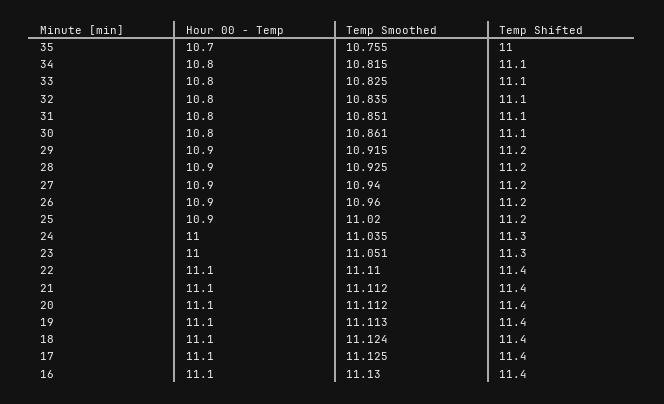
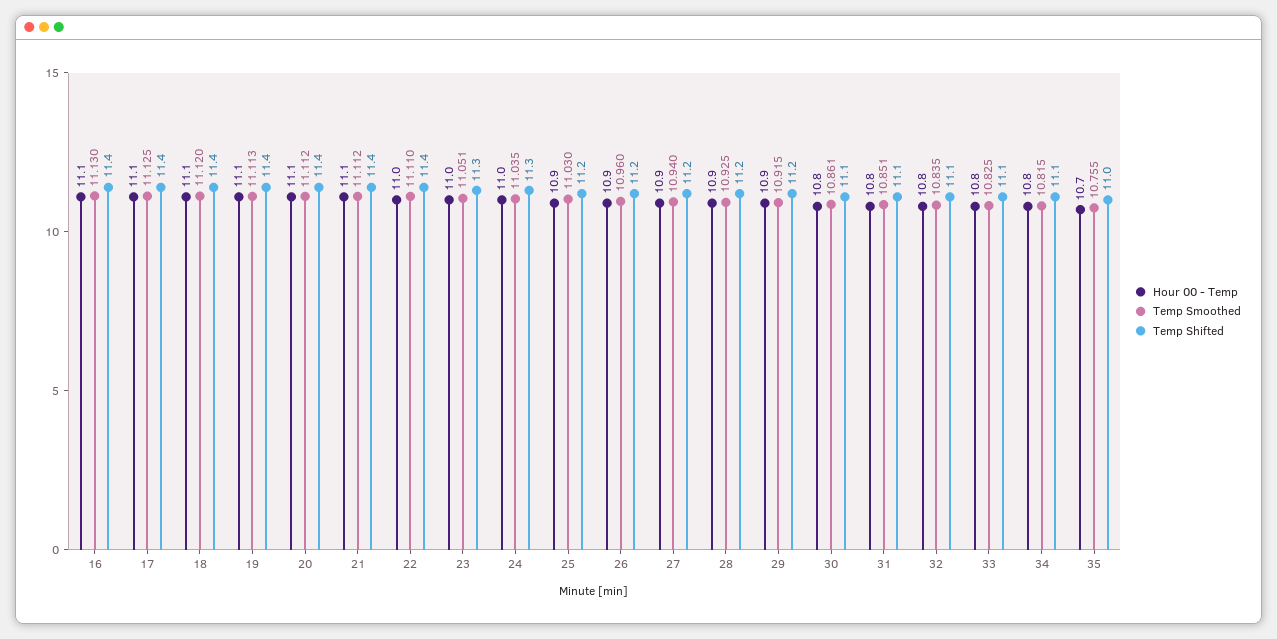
  {
    "Hour 00 - Temp": {
      "35": 10.7,
      "34": 10.8,
      "33": 10.8,
      "32": 10.8,
      "31": 10.8,
      "30": 10.8,
      "29": 10.9,
      "28": 10.9,
      "27": 10.9,
      "26": 10.9,
      "25": 10.9,
      "24": 11,
      "23": 11,
-     "22": 11.1,
+     "22": 11,
      "21": 11.1,
      "20": 11.1,
      "19": 11.1,
      "18": 11.1,
      "17": 11.1,
      "16": 11.1
    },
    "Temp Smoothed": {
      "35": 10.755,
      "34": 10.815,
      "33": 10.825,
      "32": 10.835,
      "31": 10.851,
      "30": 10.861,
      "29": 10.915,
      "28": 10.925,
      "27": 10.94,
      "26": 10.96,
-     "25": 11.02,
+     "25": 11.03,
      "24": 11.035,
      "23": 11.051,
      "22": 11.11,
      "21": 11.112,
      "20": 11.112,
      "19": 11.113,
-     "18": 11.124,
+     "18": 11.12,
      "17": 11.125,
      "16": 11.13
    },
    "Temp Shifted": {
      "35": 11,
      "34": 11.1,
      "33": 11.1,
      "32": 11.1,
      "31": 11.1,
      "30": 11.1,
      "29": 11.2,
      "28": 11.2,
      "27": 11.2,
      "26": 11.2,
      "25": 11.2,
      "24": 11.3,
      "23": 11.3,
      "22": 11.4,
      "21": 11.4,
      "20": 11.4,
      "19": 11.4,
      "18": 11.4,
      "17": 11.4,
      "16": 11.4
    }
  }

